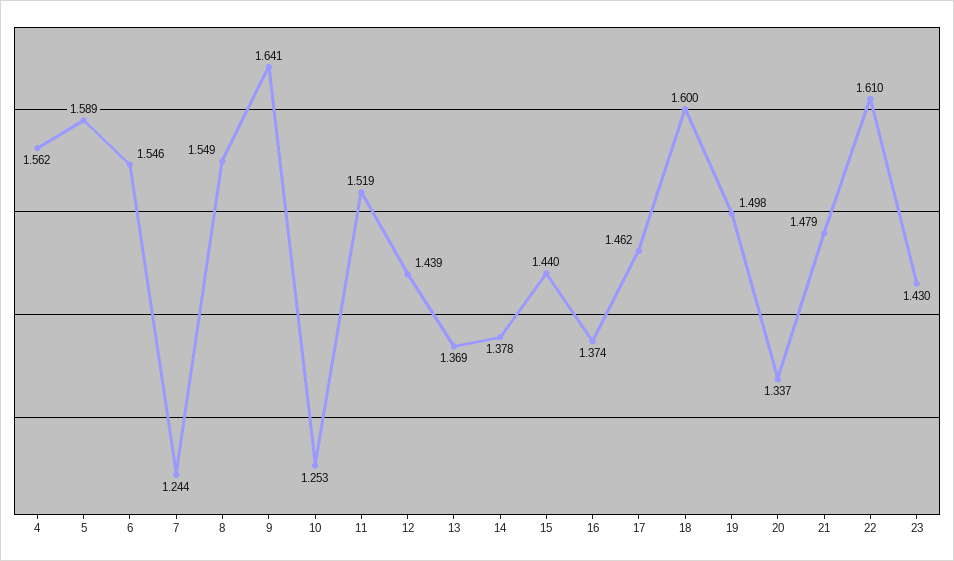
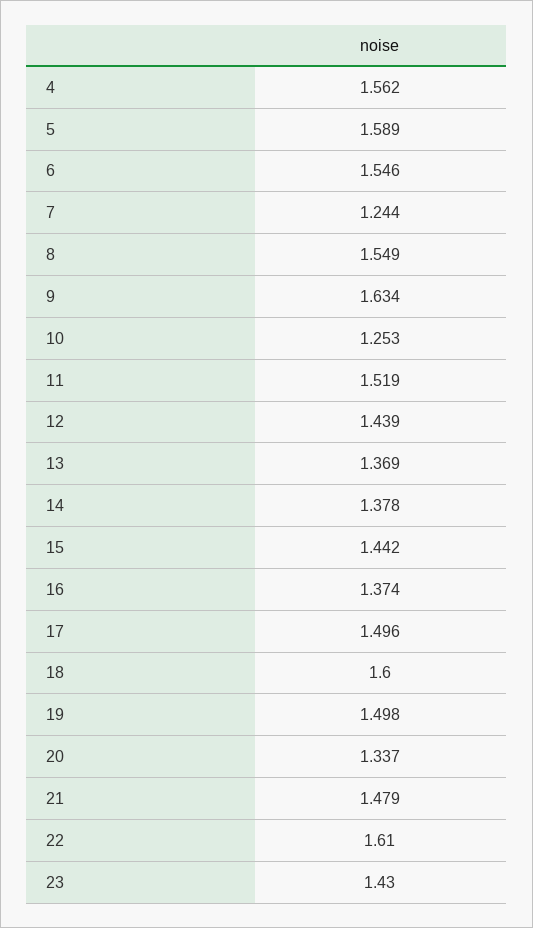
  {
    "4": 1.562,
    "5": 1.589,
    "6": 1.546,
    "7": 1.244,
    "8": 1.549,
-   "9": 1.641,
+   "9": 1.634,
    "10": 1.253,
    "11": 1.519,
    "12": 1.439,
    "13": 1.369,
    "14": 1.378,
-   "15": 1.44,
+   "15": 1.442,
    "16": 1.374,
-   "17": 1.462,
+   "17": 1.496,
    "18": 1.6,
    "19": 1.498,
    "20": 1.337,
    "21": 1.479,
    "22": 1.61,
    "23": 1.43
  }

